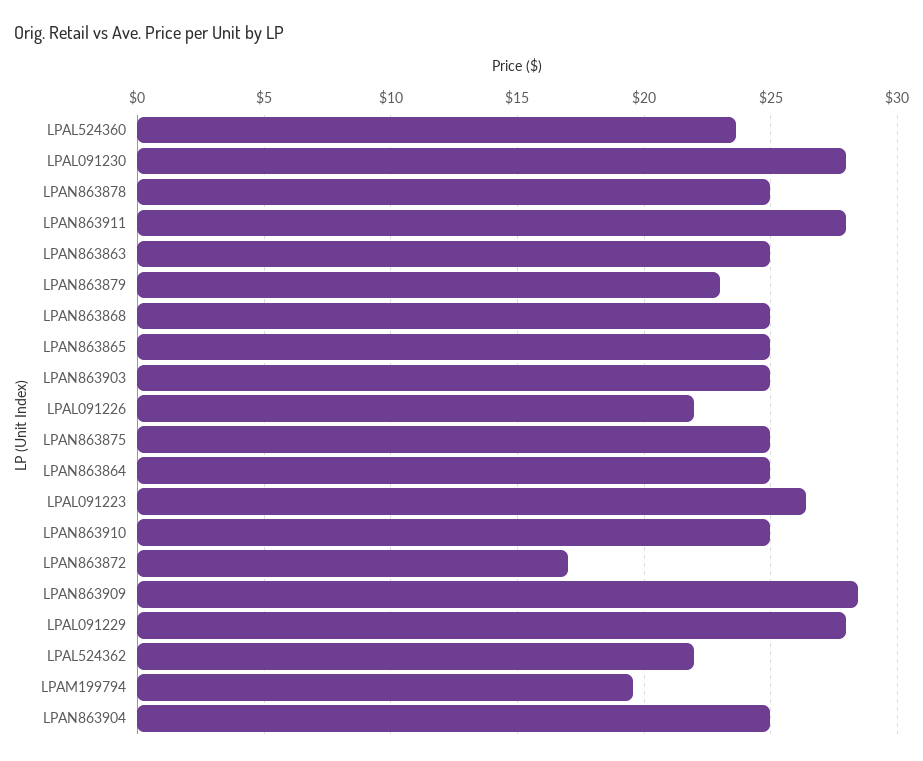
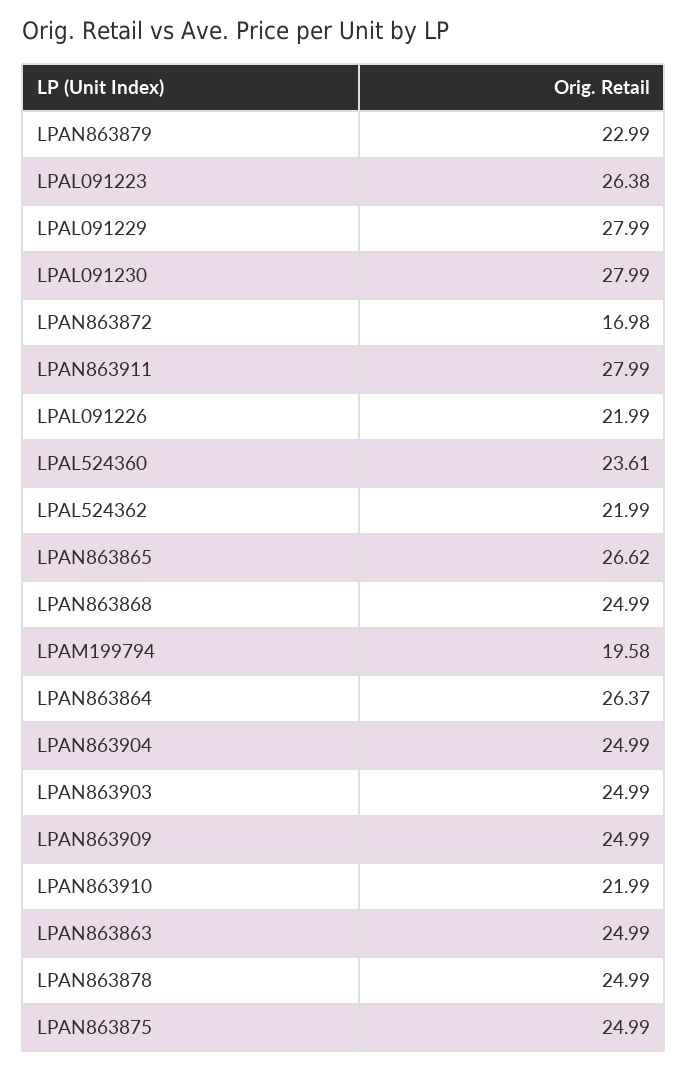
  {
    "LPAL524360": 23.61,
    "LPAL091230": 27.99,
    "LPAN863878": 24.99,
    "LPAN863911": 27.99,
    "LPAN863863": 24.99,
    "LPAN863879": 22.99,
    "LPAN863868": 24.99,
-   "LPAN863865": 25,
+   "LPAN863865": 26.62,
    "LPAN863903": 24.99,
    "LPAL091226": 21.99,
    "LPAN863875": 24.99,
-   "LPAN863864": 25,
+   "LPAN863864": 26.37,
    "LPAL091223": 26.38,
-   "LPAN863910": 25,
+   "LPAN863910": 21.99,
    "LPAN863872": 16.98,
-   "LPAN863909": 28.5,
+   "LPAN863909": 24.99,
    "LPAL091229": 27.99,
    "LPAL524362": 21.99,
    "LPAM199794": 19.58,
    "LPAN863904": 24.99
  }

